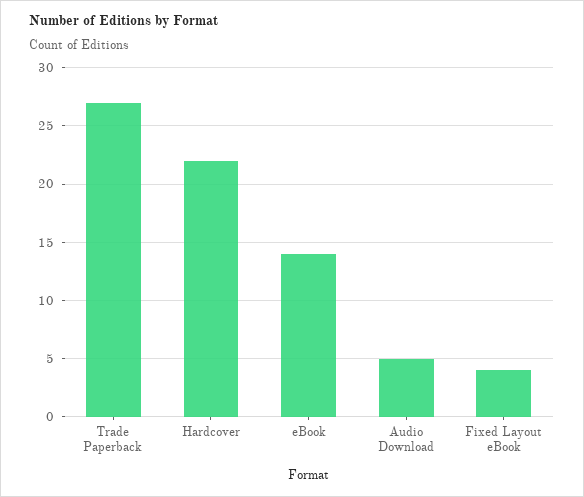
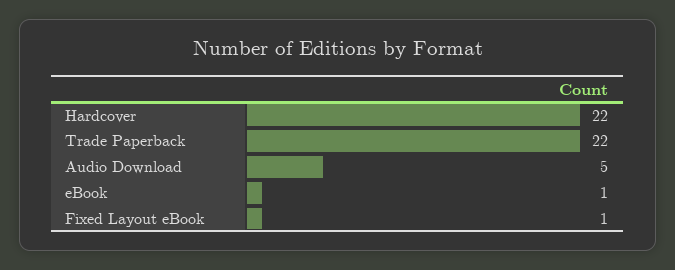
  {
-   "Trade Paperback": 27,
+   "Trade Paperback": 22,
    "Hardcover": 22,
-   "eBook": 14,
+   "eBook": 1,
    "Audio Download": 5,
-   "Fixed Layout eBook": 4
+   "Fixed Layout eBook": 1
  }

